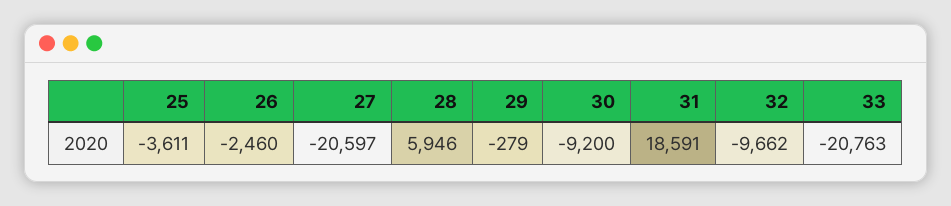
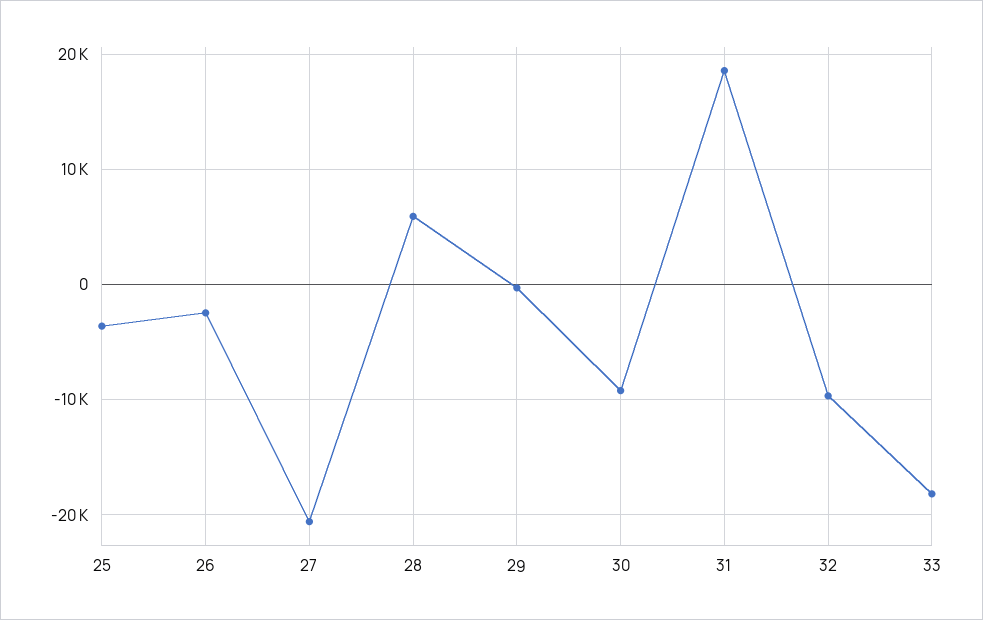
  {
    "25": -3611,
    "26": -2460,
    "27": -20597,
    "28": 5946,
    "29": -279,
    "30": -9200,
    "31": 18591,
    "32": -9662,
-   "33": -20763
+   "33": -18000
  }

